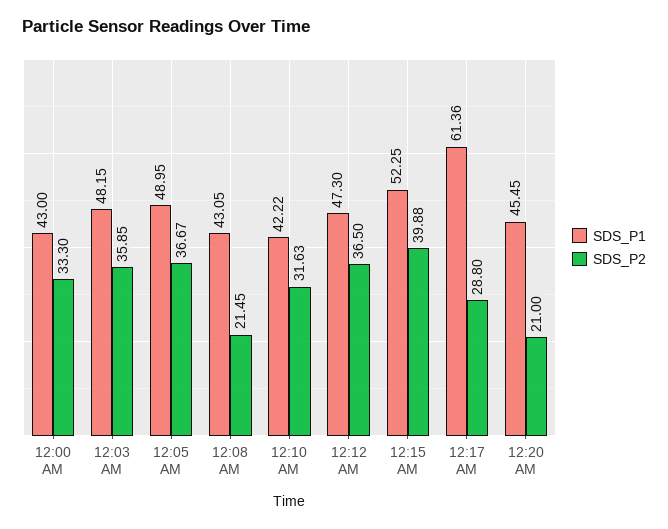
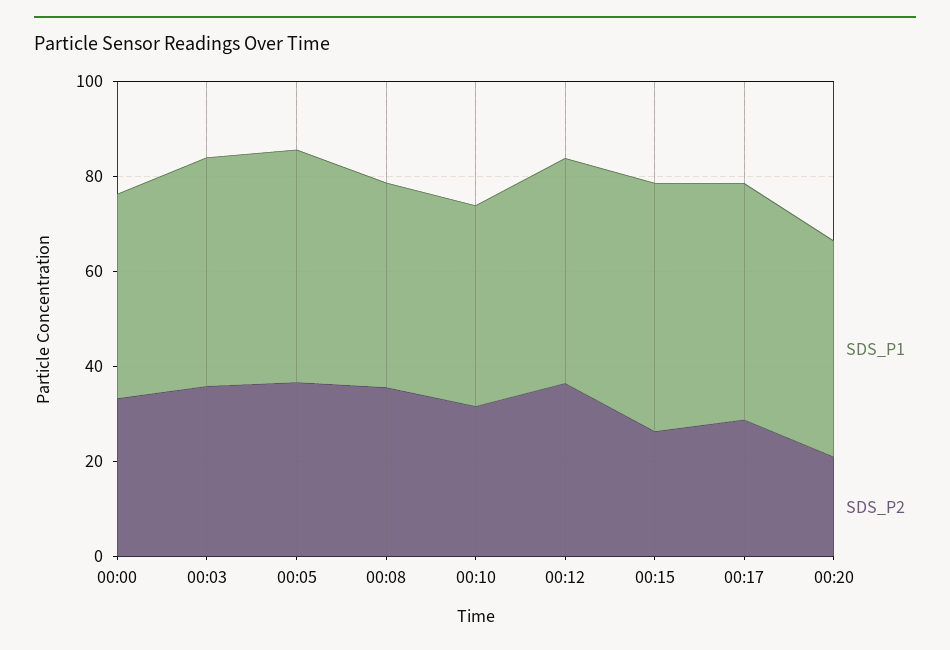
  {
    "SDS_P1": {
      "12:00 AM": 43,
      "12:03 AM": 48.15,
      "12:05 AM": 48.95,
      "12:08 AM": 43.05,
      "12:10 AM": 42.22,
      "12:12 AM": 47.3,
      "12:15 AM": 52.25,
-     "12:17 AM": 61.36,
+     "12:17 AM": 50,
      "12:20 AM": 45.45
    },
    "SDS_P2": {
      "12:00 AM": 33.3,
      "12:03 AM": 35.85,
      "12:05 AM": 36.67,
-     "12:08 AM": 21.45,
+     "12:08 AM": 35,
      "12:10 AM": 31.63,
      "12:12 AM": 36.5,
-     "12:15 AM": 39.88,
+     "12:15 AM": 25,
      "12:17 AM": 28.8,
      "12:20 AM": 21
    }
  }

